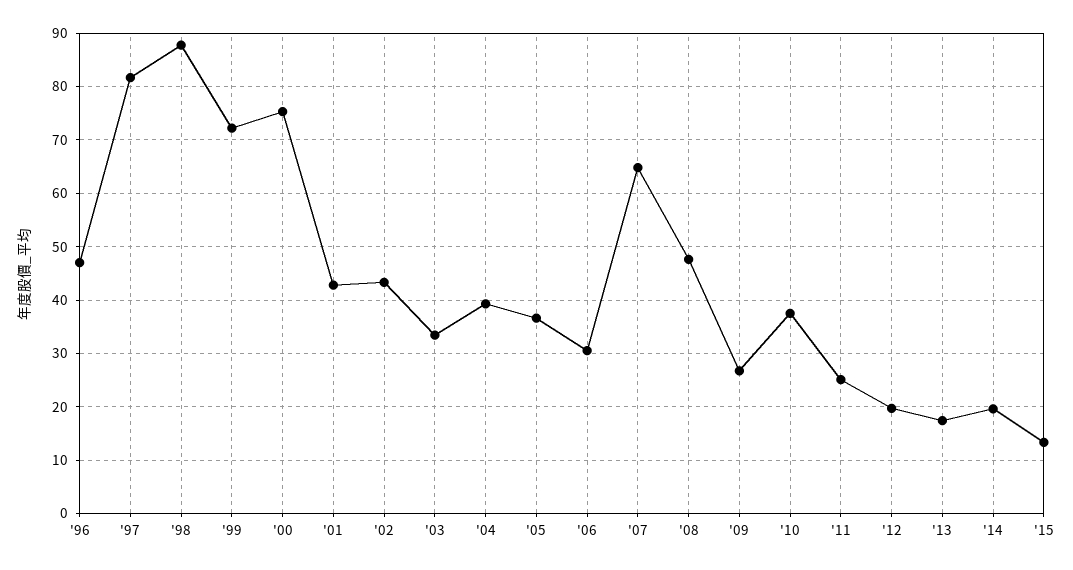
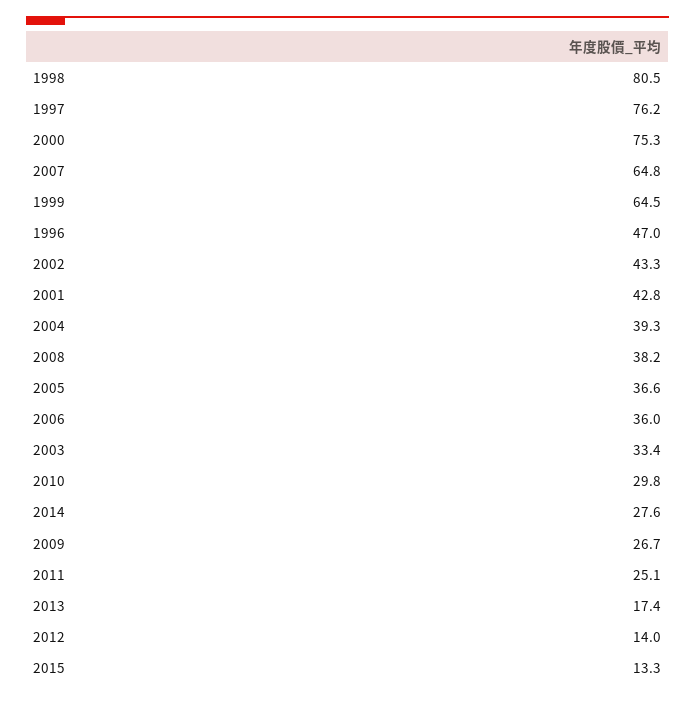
  {
    "'96": 47,
-   "'97": 82,
+   "'97": 76.2,
-   "'98": 88,
+   "'98": 80.5,
-   "'99": 72,
+   "'99": 64.5,
    "'00": 75.3,
    "'01": 42.8,
    "'02": 43.3,
    "'03": 33.4,
    "'04": 39.3,
    "'05": 36.6,
-   "'06": 30,
+   "'06": 36,
    "'07": 64.8,
-   "'08": 48,
+   "'08": 38.2,
    "'09": 26.7,
-   "'10": 38,
+   "'10": 29.8,
    "'11": 25.1,
-   "'12": 20,
+   "'12": 14,
    "'13": 17.4,
-   "'14": 20,
+   "'14": 27.6,
    "'15": 13.3
  }

